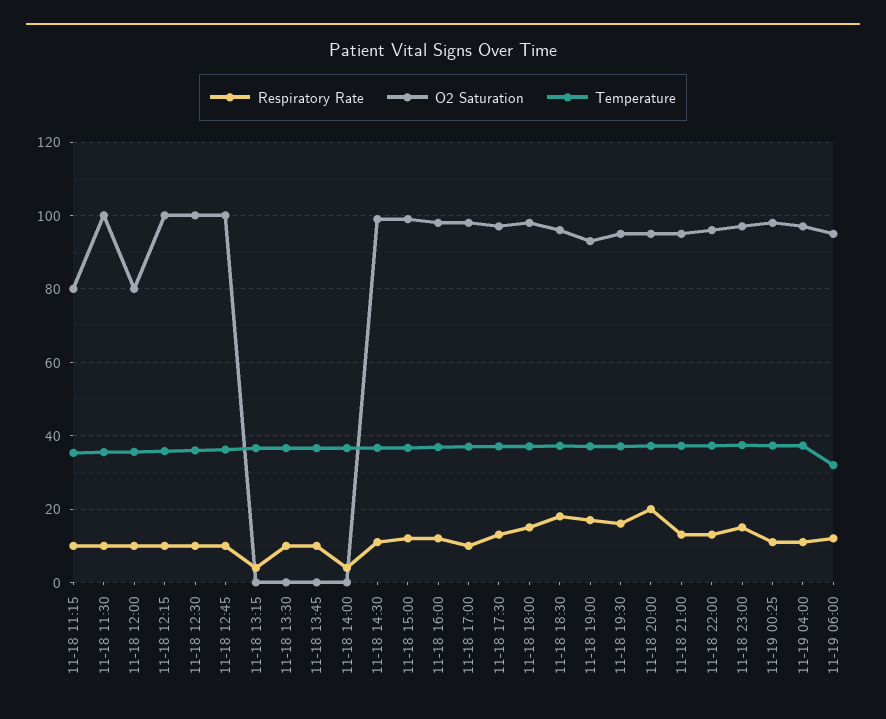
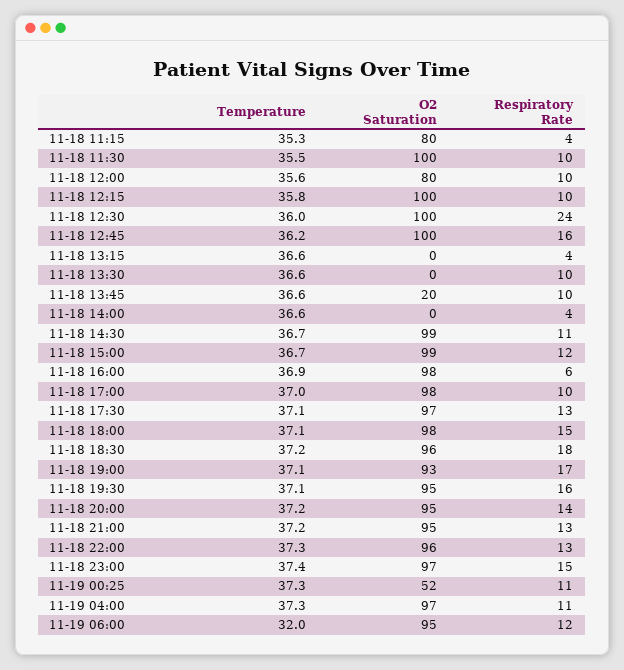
  {
    "Respiratory Rate": {
-     "11-18 11:15": 10,
+     "11-18 11:15": 4,
      "11-18 11:30": 10,
      "11-18 12:00": 10,
      "11-18 12:15": 10,
-     "11-18 12:30": 10,
+     "11-18 12:30": 24,
-     "11-18 12:45": 10,
+     "11-18 12:45": 16,
      "11-18 13:15": 4,
      "11-18 13:30": 10,
      "11-18 13:45": 10,
      "11-18 14:00": 4,
      "11-18 14:30": 11,
      "11-18 15:00": 12,
-     "11-18 16:00": 12,
+     "11-18 16:00": 6,
      "11-18 17:00": 10,
      "11-18 17:30": 13,
      "11-18 18:00": 15,
      "11-18 18:30": 18,
      "11-18 19:00": 17,
      "11-18 19:30": 16,
-     "11-18 20:00": 20,
+     "11-18 20:00": 14,
      "11-18 21:00": 13,
      "11-18 22:00": 13,
      "11-18 23:00": 15,
      "11-19 00:25": 11,
      "11-19 04:00": 11,
      "11-19 06:00": 12
    },
    "O2 Saturation": {
      "11-18 11:15": 80,
      "11-18 11:30": 100,
      "11-18 12:00": 80,
      "11-18 12:15": 100,
      "11-18 12:30": 100,
      "11-18 12:45": 100,
      "11-18 13:15": 0,
      "11-18 13:30": 0,
-     "11-18 13:45": 0,
+     "11-18 13:45": 20,
      "11-18 14:00": 0,
      "11-18 14:30": 99,
      "11-18 15:00": 99,
      "11-18 16:00": 98,
      "11-18 17:00": 98,
      "11-18 17:30": 97,
      "11-18 18:00": 98,
      "11-18 18:30": 96,
      "11-18 19:00": 93,
      "11-18 19:30": 95,
      "11-18 20:00": 95,
      "11-18 21:00": 95,
      "11-18 22:00": 96,
      "11-18 23:00": 97,
-     "11-19 00:25": 98,
+     "11-19 00:25": 52,
      "11-19 04:00": 97,
      "11-19 06:00": 95
    },
    "Temperature": {
      "11-18 11:15": 35.3,
      "11-18 11:30": 35.5,
      "11-18 12:00": 35.6,
      "11-18 12:15": 35.8,
      "11-18 12:30": 36,
      "11-18 12:45": 36.2,
      "11-18 13:15": 36.6,
      "11-18 13:30": 36.6,
      "11-18 13:45": 36.6,
      "11-18 14:00": 36.6,
      "11-18 14:30": 36.7,
      "11-18 15:00": 36.7,
      "11-18 16:00": 36.9,
      "11-18 17:00": 37,
      "11-18 17:30": 37.1,
      "11-18 18:00": 37.1,
      "11-18 18:30": 37.2,
      "11-18 19:00": 37.1,
      "11-18 19:30": 37.1,
      "11-18 20:00": 37.2,
      "11-18 21:00": 37.2,
      "11-18 22:00": 37.3,
      "11-18 23:00": 37.4,
      "11-19 00:25": 37.3,
      "11-19 04:00": 37.3,
      "11-19 06:00": 32
    }
  }

